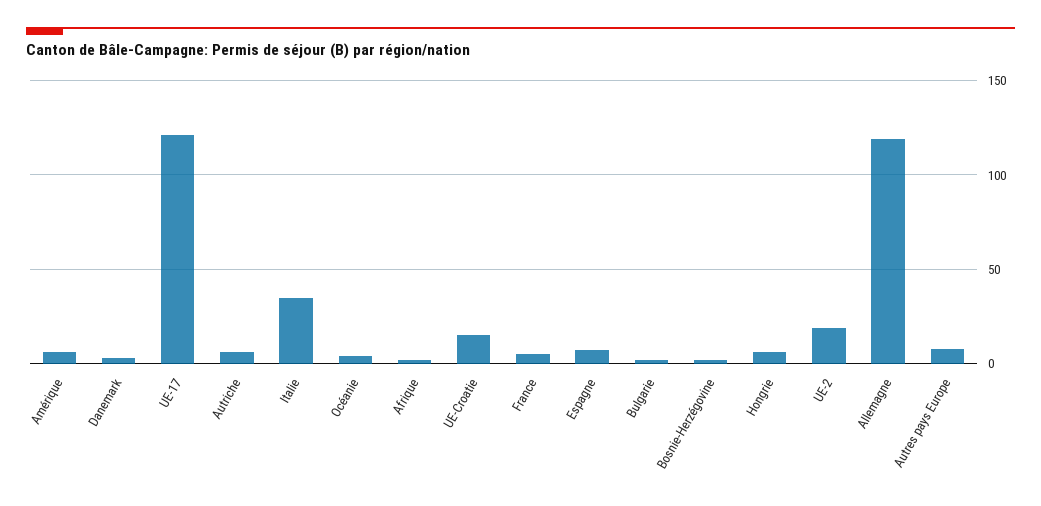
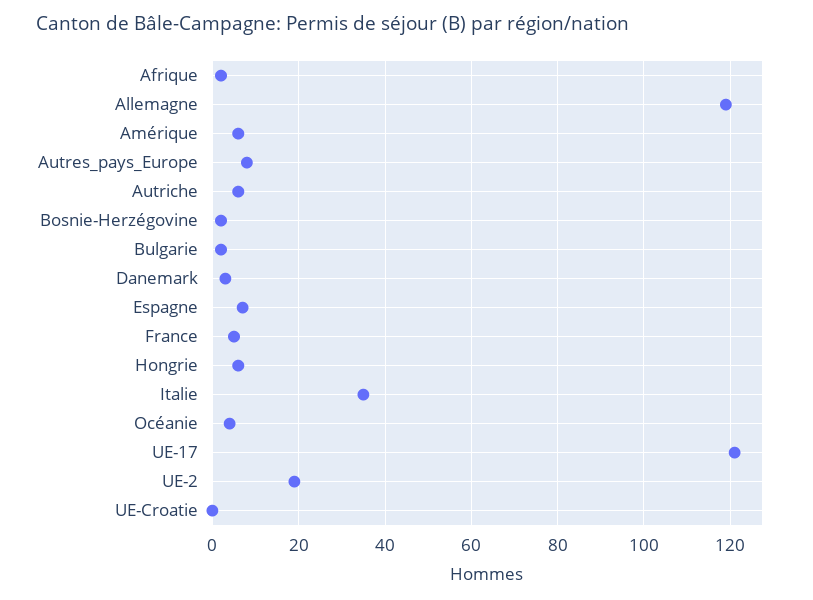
  {
    "Amérique": 5,
    "Danemark": 5,
    "UE-17": 120,
    "Autriche": 5,
    "Italie": 35,
    "Océanie": 5,
    "Afrique": 0,
-   "UE-Croatie": 15,
+   "UE-Croatie": 0,
    "France": 5,
    "Espagne": 5,
    "Bulgarie": 0,
    "Bosnie-Herzégovine": 0,
    "Hongrie": 5,
    "UE-2": 20,
    "Allemagne": 120,
    "Autres pays Europe": 10
  }

